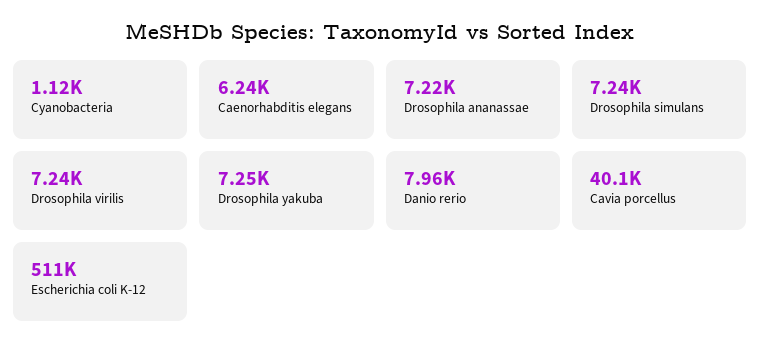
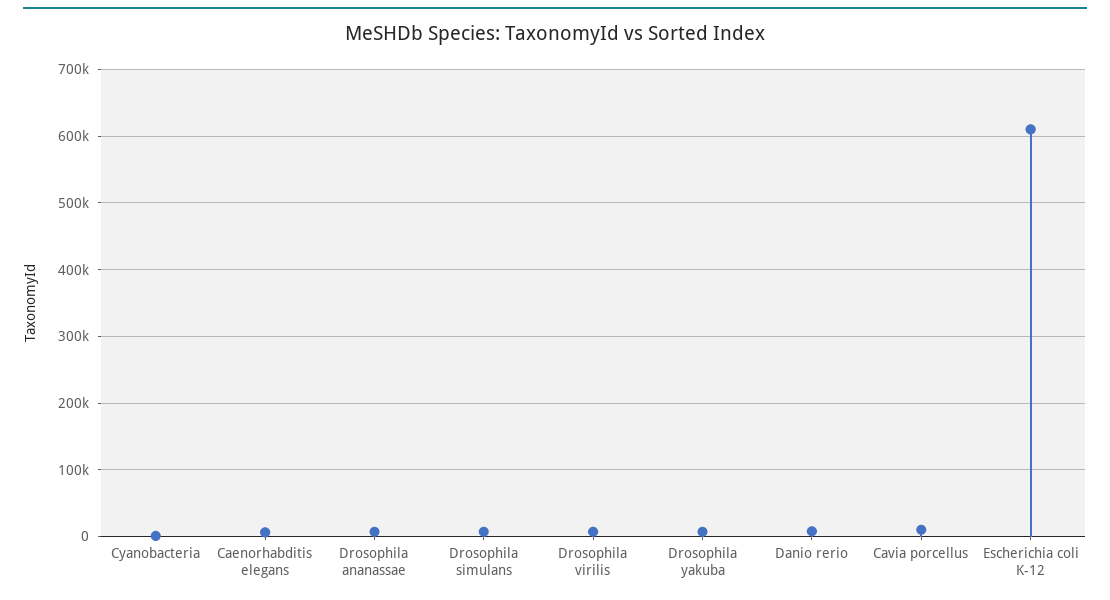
  {
    "Cyanobacteria": 1120,
    "Caenorhabditis elegans": 6240,
    "Drosophila ananassae": 7220,
    "Drosophila simulans": 7240,
    "Drosophila virilis": 7240,
    "Drosophila yakuba": 7250,
    "Danio rerio": 7960,
-   "Cavia porcellus": 40100,
+   "Cavia porcellus": 10000,
-   "Escherichia coli K-12": 511000
+   "Escherichia coli K-12": 610000
  }

